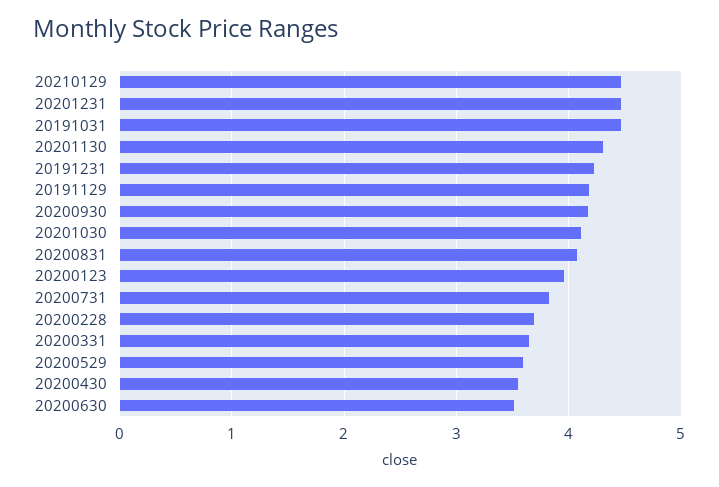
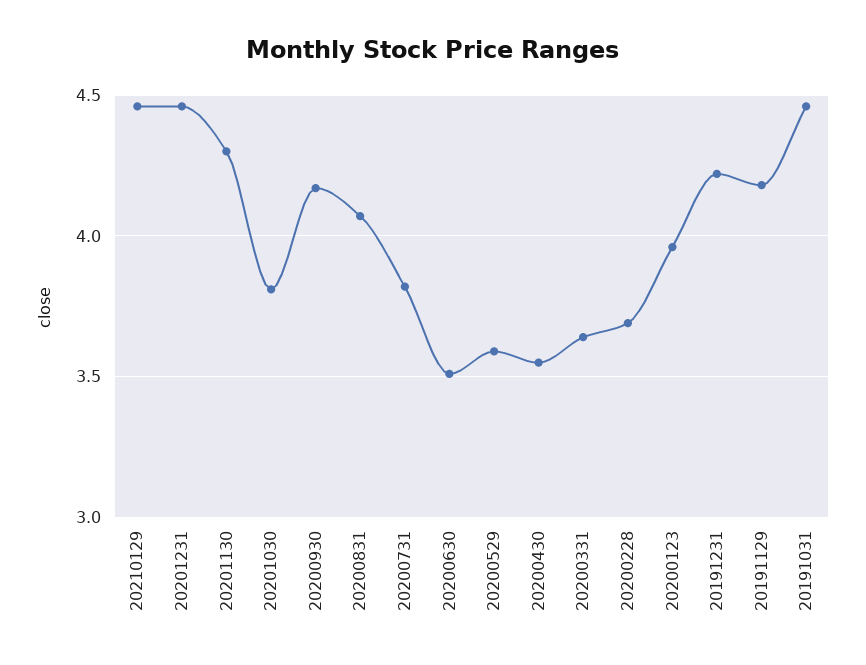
  {
    "20210129": 4.45,
    "20201231": 4.45,
    "20191031": 4.45,
    "20201130": 4.3,
    "20191231": 4.2,
    "20191129": 4.2,
    "20200930": 4.15,
-   "20201030": 4.1,
+   "20201030": 3.8,
    "20200831": 4.05,
    "20200123": 3.95,
    "20200731": 3.8,
    "20200228": 3.7,
    "20200331": 3.65,
    "20200529": 3.6,
    "20200430": 3.55,
    "20200630": 3.5
  }

